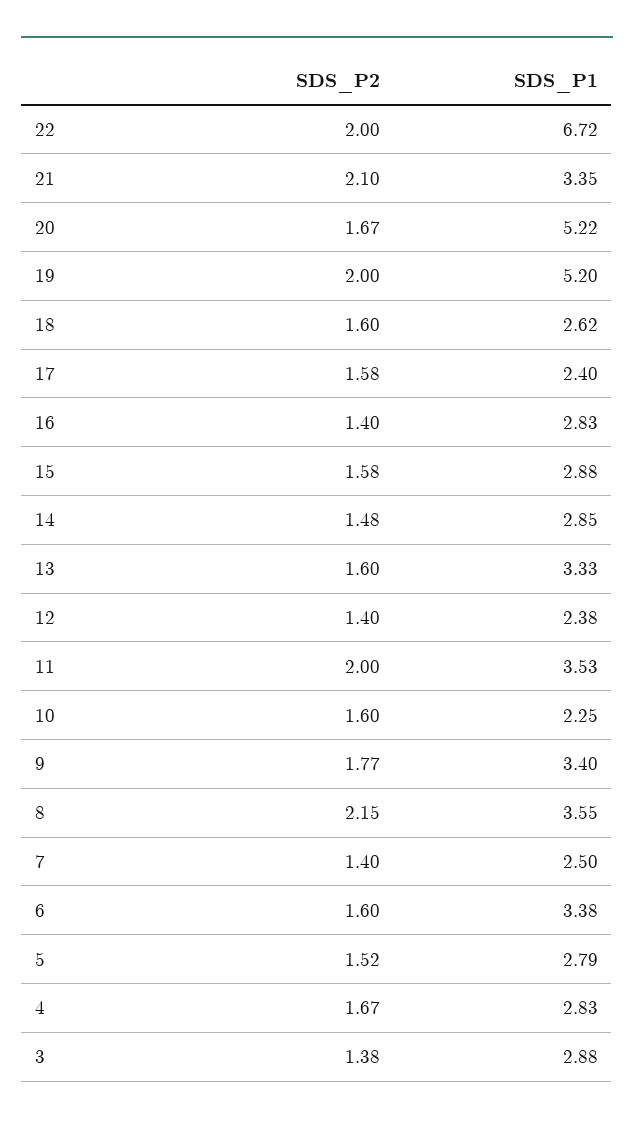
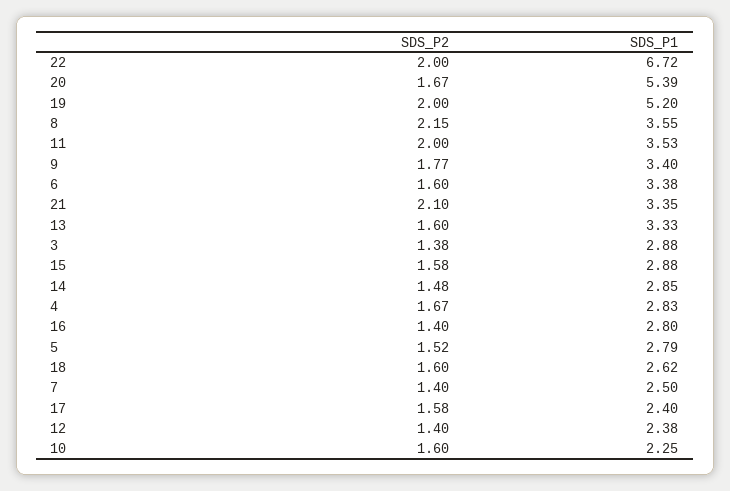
  {
    "SDS_P2": {
      "22": 2,
      "21": 2.1,
      "20": 1.67,
      "19": 2,
      "18": 1.6,
      "17": 1.58,
      "16": 1.4,
      "15": 1.58,
      "14": 1.48,
      "13": 1.6,
      "12": 1.4,
      "11": 2,
      "10": 1.6,
      "9": 1.77,
      "8": 2.15,
      "7": 1.4,
      "6": 1.6,
      "5": 1.52,
      "4": 1.67,
      "3": 1.38
    },
    "SDS_P1": {
      "22": 6.72,
      "21": 3.35,
-     "20": 5.22,
+     "20": 5.39,
      "19": 5.2,
      "18": 2.62,
      "17": 2.4,
-     "16": 2.83,
+     "16": 2.8,
      "15": 2.88,
      "14": 2.85,
      "13": 3.33,
      "12": 2.38,
      "11": 3.53,
      "10": 2.25,
      "9": 3.4,
      "8": 3.55,
      "7": 2.5,
      "6": 3.38,
      "5": 2.79,
      "4": 2.83,
      "3": 2.88
    }
  }

